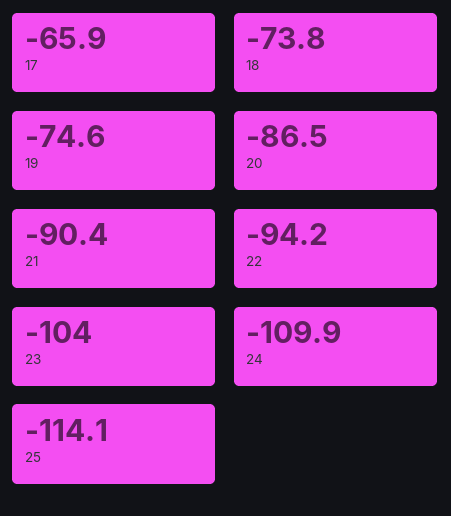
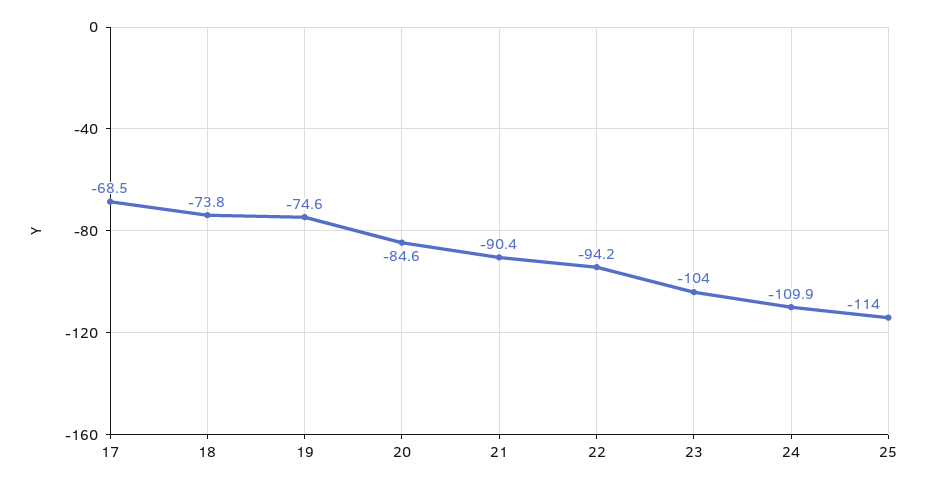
  {
-   "17": -65.9,
+   "17": -68.5,
    "18": -73.8,
    "19": -74.6,
-   "20": -86.5,
+   "20": -84.6,
    "21": -90.4,
    "22": -94.2,
    "23": -104,
    "24": -109.9,
-   "25": -114.1
+   "25": -114
  }

